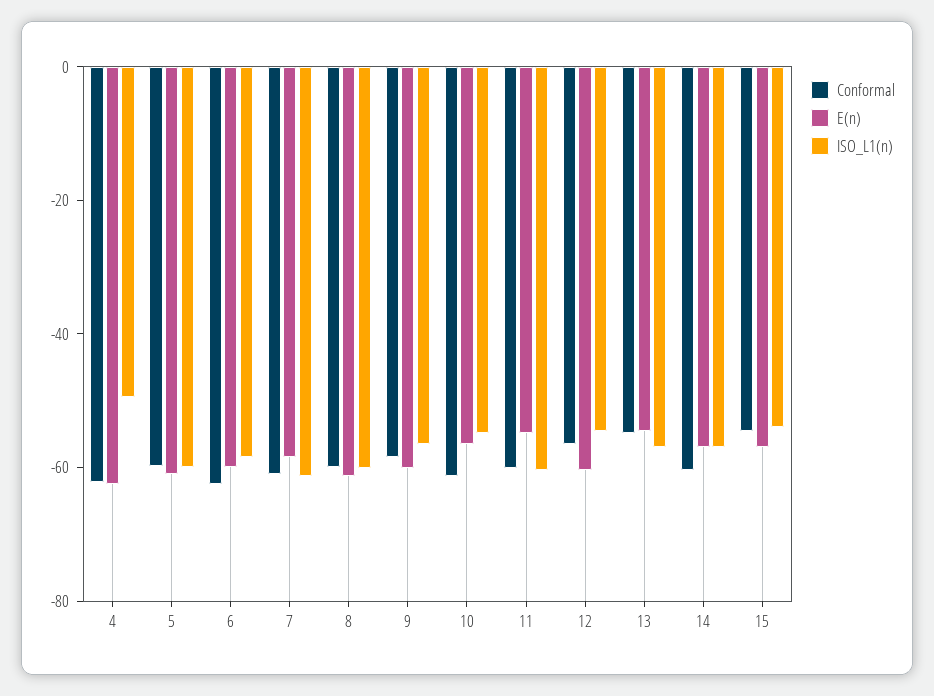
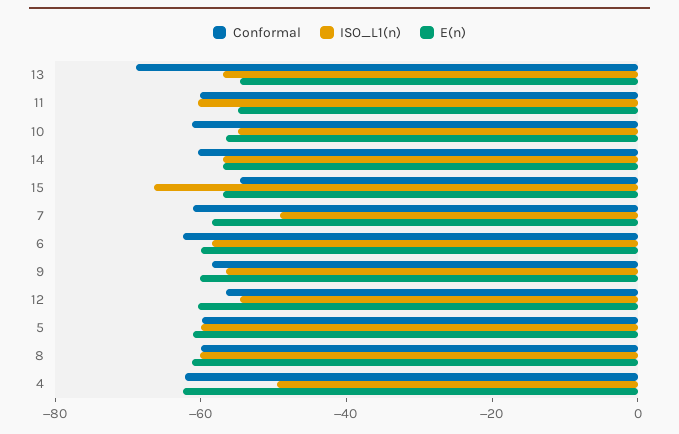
  {
    "Conformal": {
      "4": -60,
      "5": -60,
      "6": -60,
      "7": -60,
      "8": -60,
      "9": -60,
      "10": -60,
      "11": -60,
      "12": -55,
-     "13": -55,
+     "13": -70,
      "14": -60,
      "15": -55
    },
    "E(n)": {
      "4": -60,
      "5": -60,
      "6": -60,
      "7": -60,
      "8": -60,
      "9": -60,
      "10": -55,
      "11": -55,
      "12": -60,
      "13": -55,
      "14": -55,
      "15": -55
    },
    "ISO_L1(n)": {
      "4": -50,
      "5": -60,
      "6": -60,
-     "7": -60,
+     "7": -50,
      "8": -60,
      "9": -55,
      "10": -55,
      "11": -60,
      "12": -55,
      "13": -55,
      "14": -55,
-     "15": -55
+     "15": -65
    }
  }

